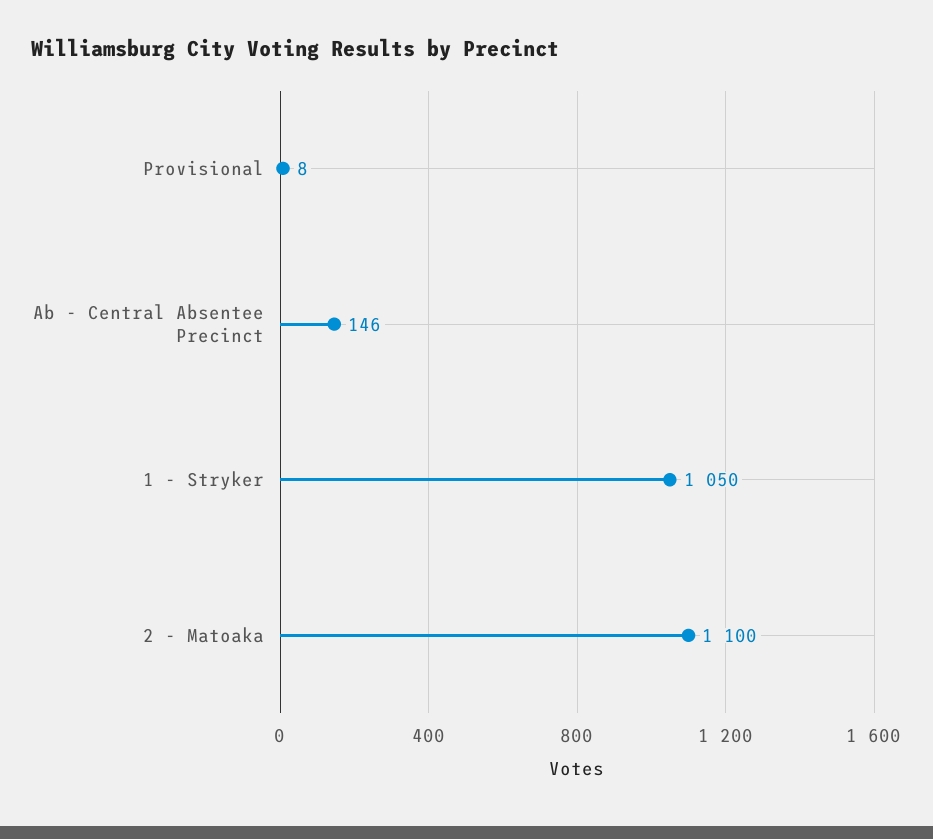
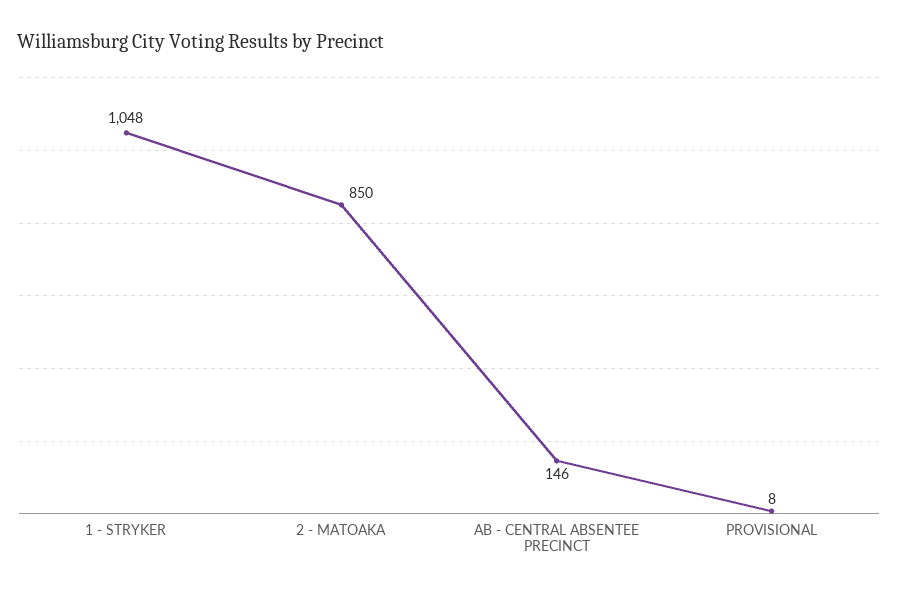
  {
    "Provisional": 8,
    "Ab - Central Absentee Precinct": 146,
-   "1 - Stryker": 1050,
+   "1 - Stryker": 1048,
-   "2 - Matoaka": 1100
+   "2 - Matoaka": 850
  }

